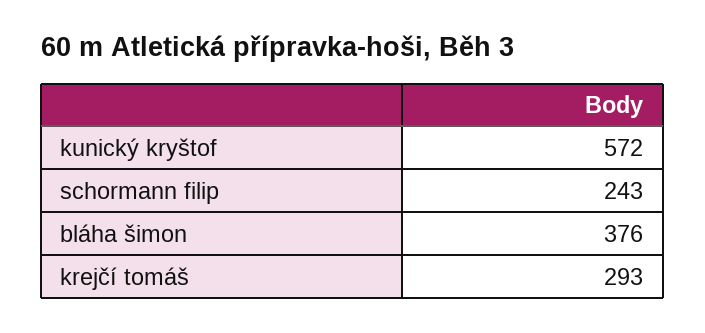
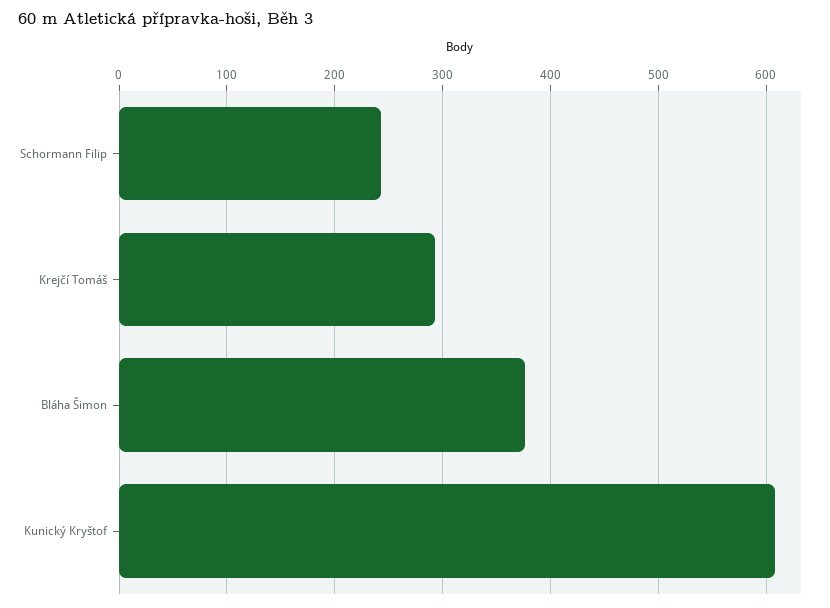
  {
-   "kunický kryštof": 572,
+   "kunický kryštof": 610,
    "schormann filip": 243,
    "bláha šimon": 376,
    "krejčí tomáš": 293
  }

